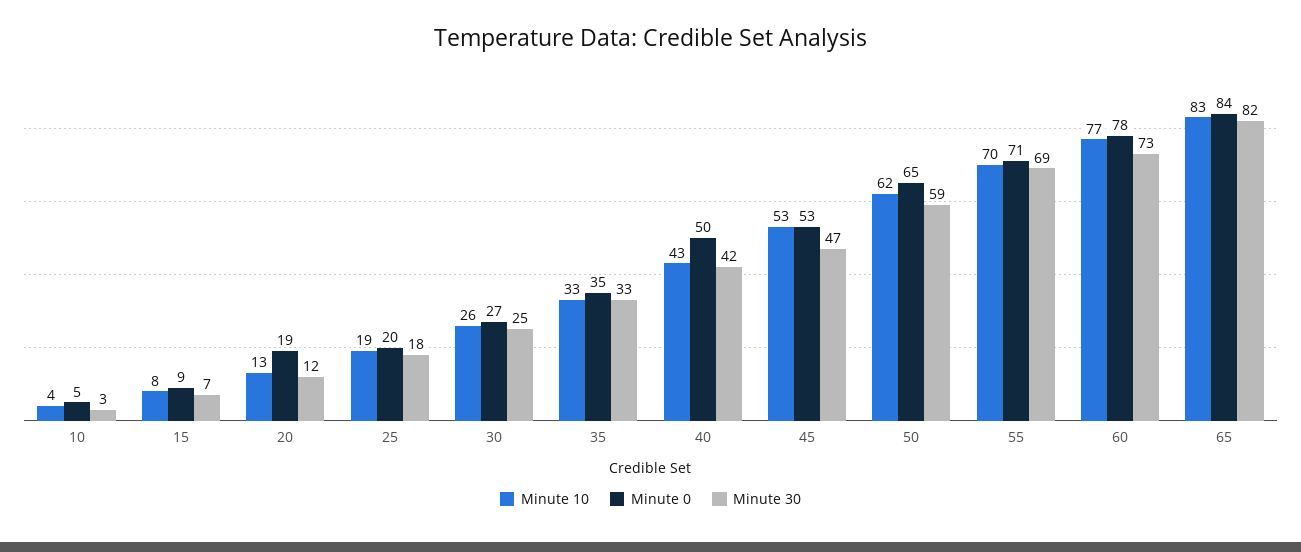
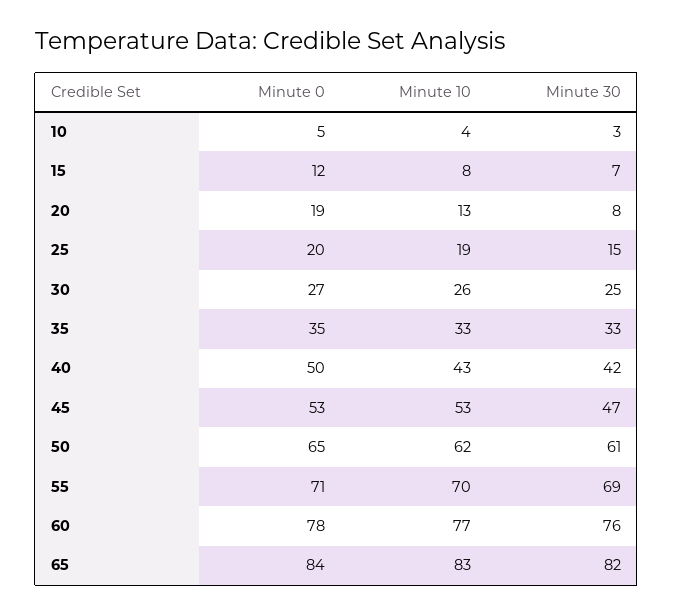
  {
    "Minute 10": {
      "10": 4,
      "15": 8,
      "20": 13,
      "25": 19,
      "30": 26,
      "35": 33,
      "40": 43,
      "45": 53,
      "50": 62,
      "55": 70,
      "60": 77,
      "65": 83
    },
    "Minute 0": {
      "10": 5,
-     "15": 9,
+     "15": 12,
      "20": 19,
      "25": 20,
      "30": 27,
      "35": 35,
      "40": 50,
      "45": 53,
      "50": 65,
      "55": 71,
      "60": 78,
      "65": 84
    },
    "Minute 30": {
      "10": 3,
      "15": 7,
-     "20": 12,
+     "20": 8,
-     "25": 18,
+     "25": 15,
      "30": 25,
      "35": 33,
      "40": 42,
      "45": 47,
-     "50": 59,
+     "50": 61,
      "55": 69,
-     "60": 73,
+     "60": 76,
      "65": 82
    }
  }

